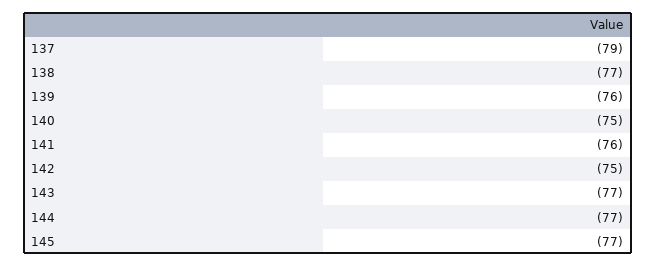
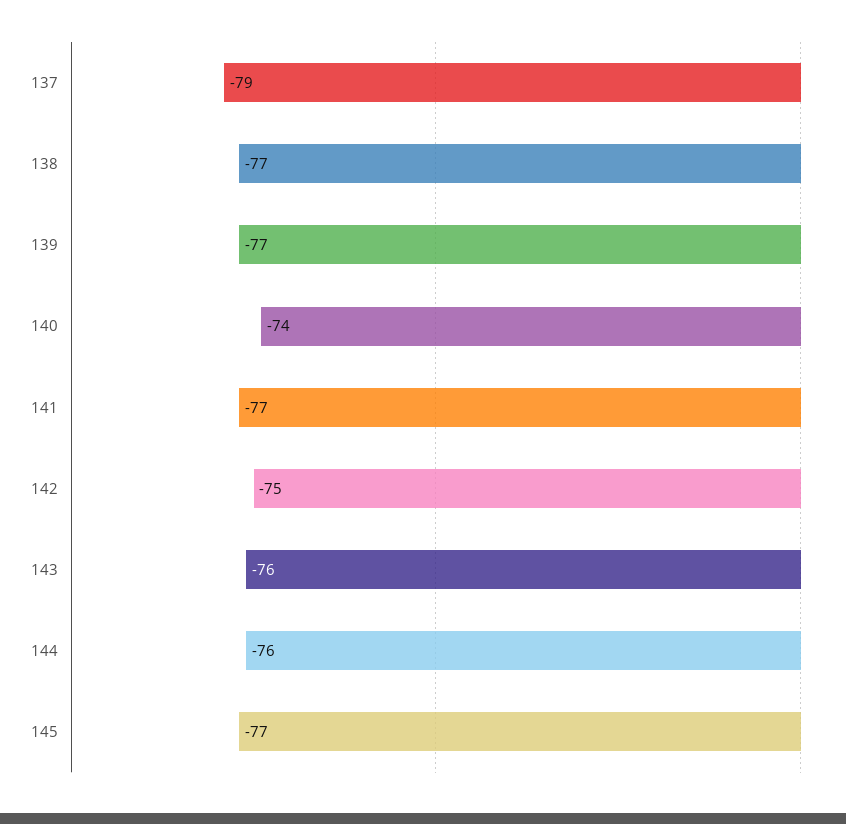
  {
    "137": -79,
    "138": -77,
-   "139": -76,
+   "139": -77,
-   "140": -75,
+   "140": -74,
-   "141": -76,
+   "141": -77,
    "142": -75,
-   "143": -77,
+   "143": -76,
-   "144": -77,
+   "144": -76,
    "145": -77
  }

